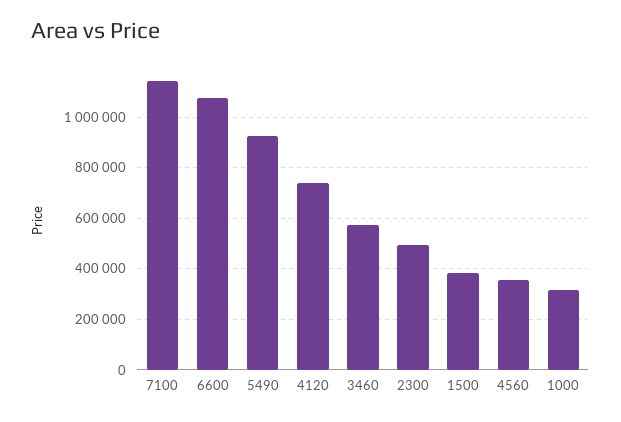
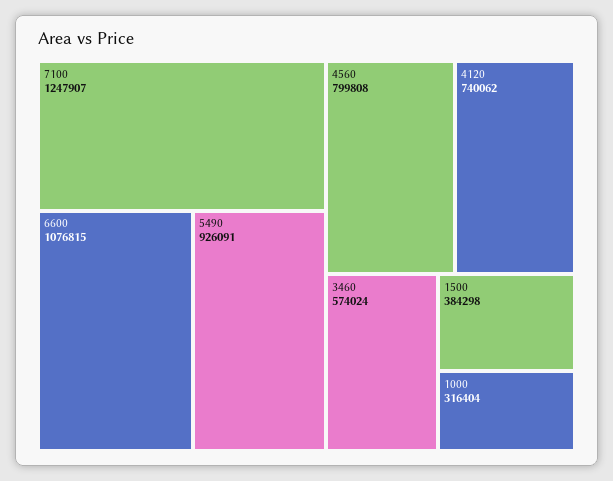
  {
-   "7100": 1150000,
+   "7100": 1247907,
    "6600": 1076815,
    "5490": 926091,
    "4120": 740062,
    "3460": 574024,
-   "2300": 500000,
    "1500": 384298,
-   "4560": 350000,
+   "4560": 799808,
    "1000": 316404
  }

